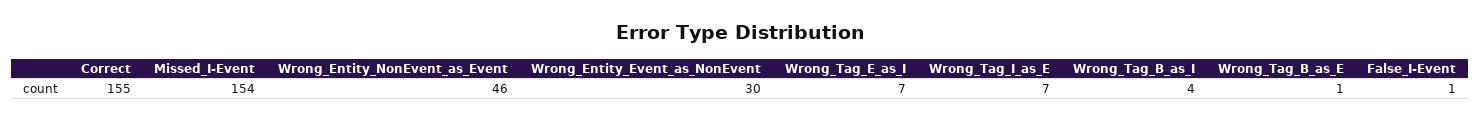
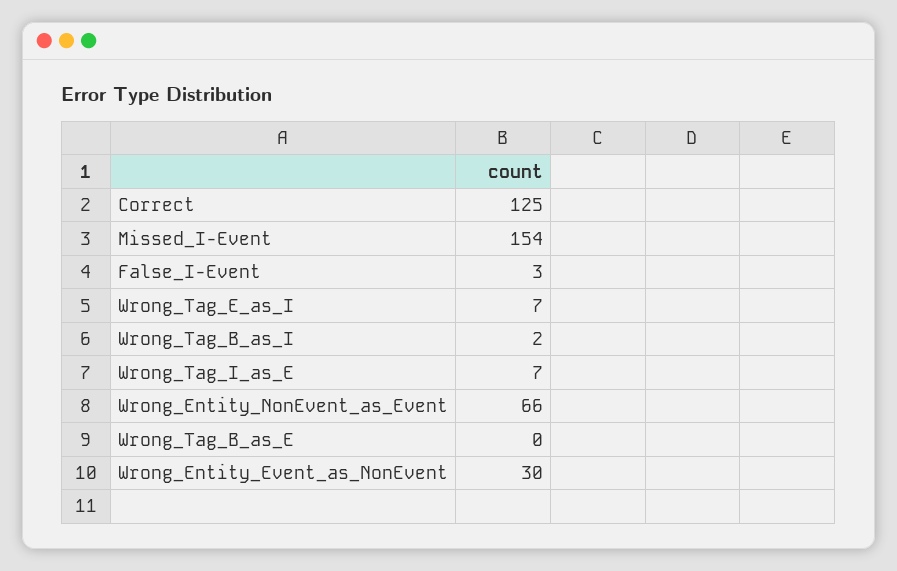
  {
-   "Correct": 155,
+   "Correct": 125,
    "Missed_I-Event": 154,
-   "Wrong_Entity_NonEvent_as_Event": 46,
+   "Wrong_Entity_NonEvent_as_Event": 66,
    "Wrong_Entity_Event_as_NonEvent": 30,
    "Wrong_Tag_E_as_I": 7,
    "Wrong_Tag_I_as_E": 7,
-   "Wrong_Tag_B_as_I": 4,
+   "Wrong_Tag_B_as_I": 2,
-   "Wrong_Tag_B_as_E": 1,
+   "Wrong_Tag_B_as_E": 0,
-   "False_I-Event": 1
+   "False_I-Event": 3
  }

